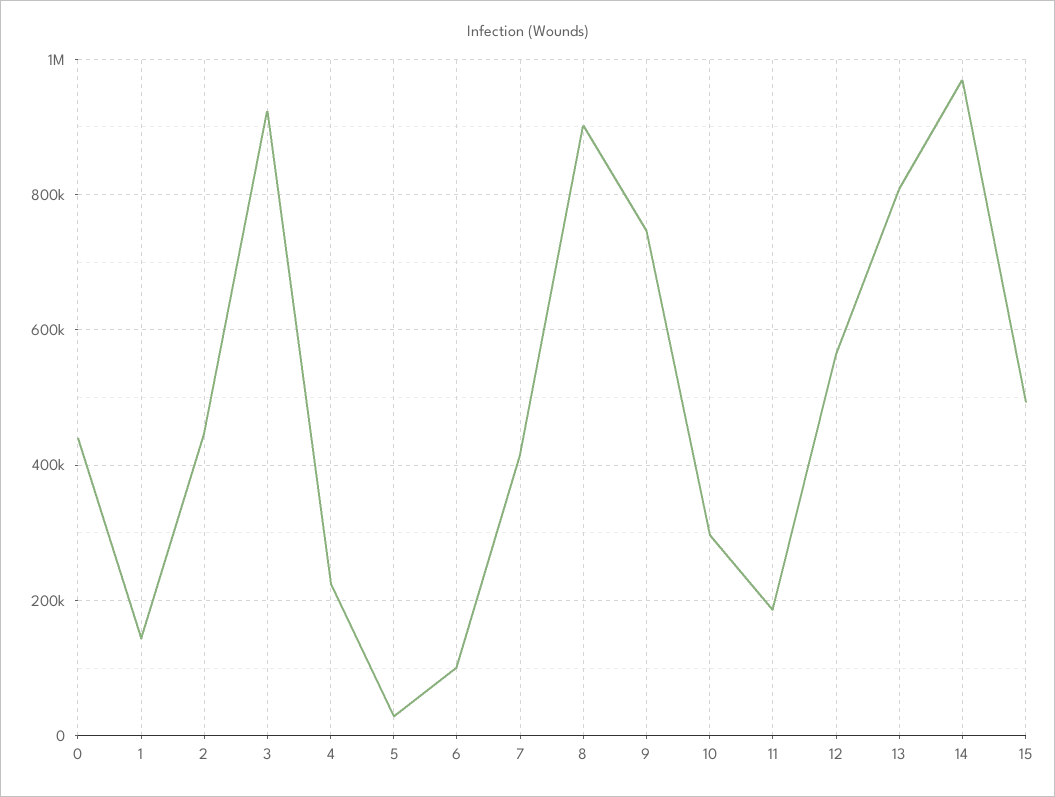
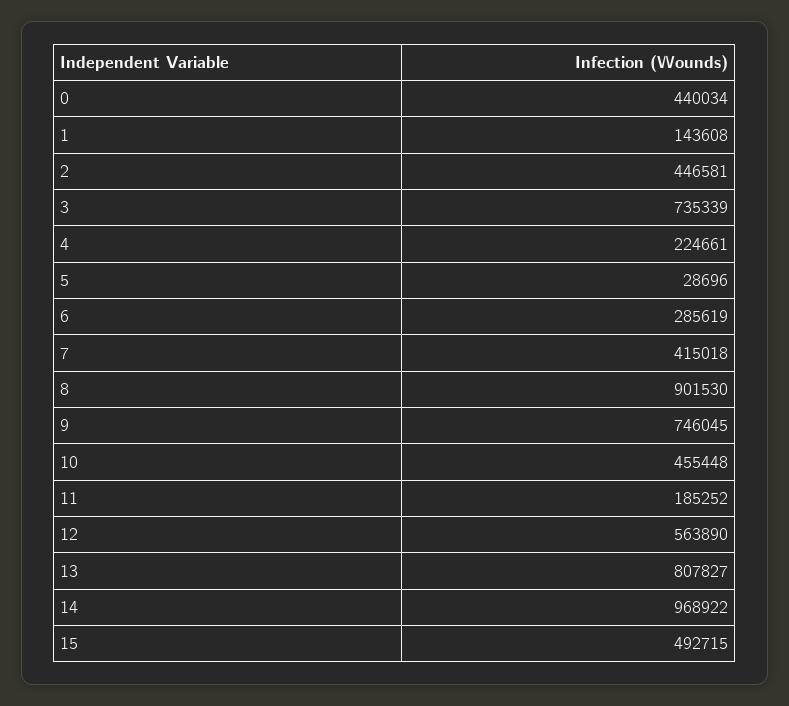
  {
    "0": 440034,
    "1": 143608,
    "2": 446581,
-   "3": 920000,
+   "3": 735339,
    "4": 224661,
    "5": 28696,
-   "6": 100000,
+   "6": 285619,
    "7": 415018,
    "8": 901530,
    "9": 746045,
-   "10": 300000,
+   "10": 455448,
    "11": 185252,
    "12": 563890,
    "13": 807827,
    "14": 968922,
    "15": 492715
  }

